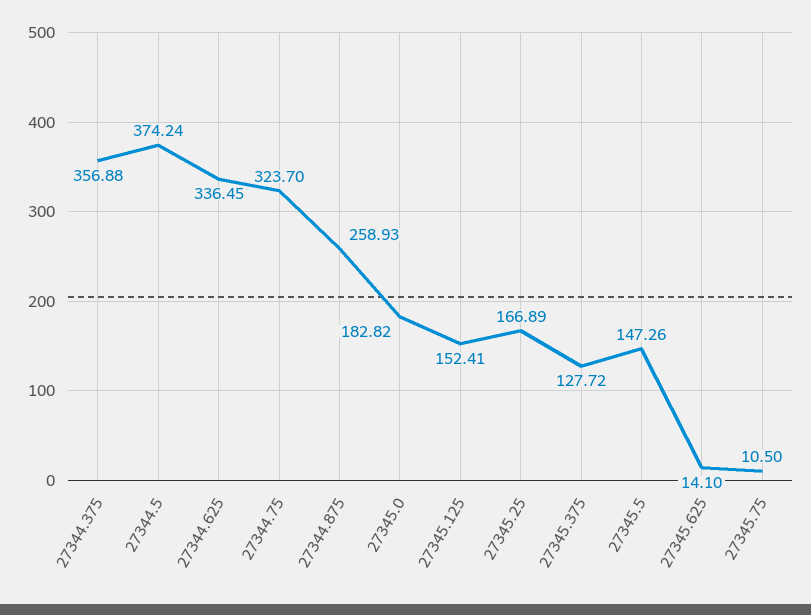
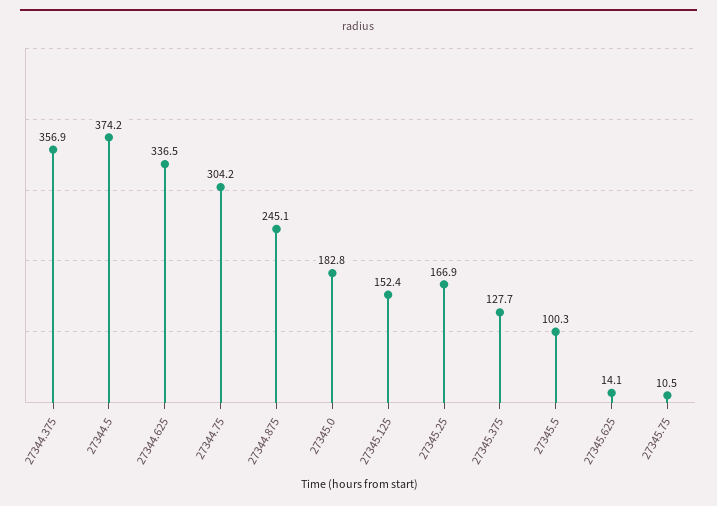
  {
    "27344.375": 356.88,
    "27344.5": 374.24,
    "27344.625": 336.45,
-   "27344.75": 323.7,
+   "27344.75": 304.2,
-   "27344.875": 258.93,
+   "27344.875": 245.1,
    "27345.0": 182.82,
    "27345.125": 152.41,
    "27345.25": 166.89,
    "27345.375": 127.72,
-   "27345.5": 147.26,
+   "27345.5": 100.3,
    "27345.625": 14.1,
    "27345.75": 10.5
  }

